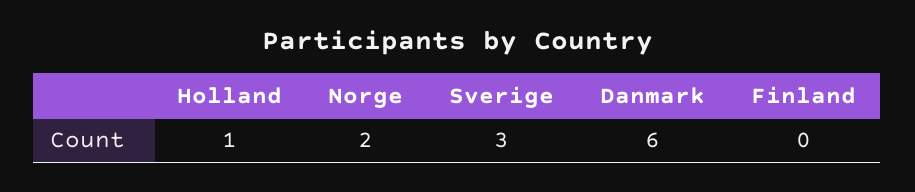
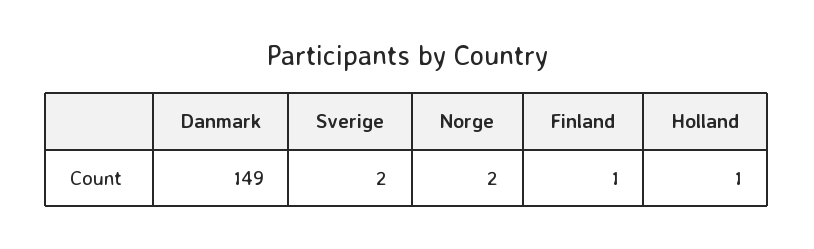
  {
    "Holland": 1,
    "Norge": 2,
-   "Sverige": 3,
+   "Sverige": 2,
-   "Danmark": 6,
+   "Danmark": 149,
-   "Finland": 0
+   "Finland": 1
  }

